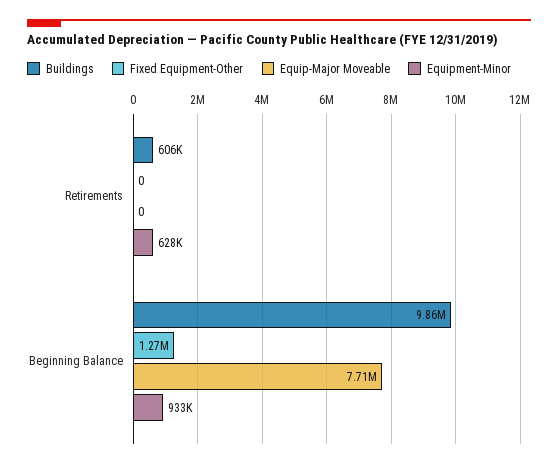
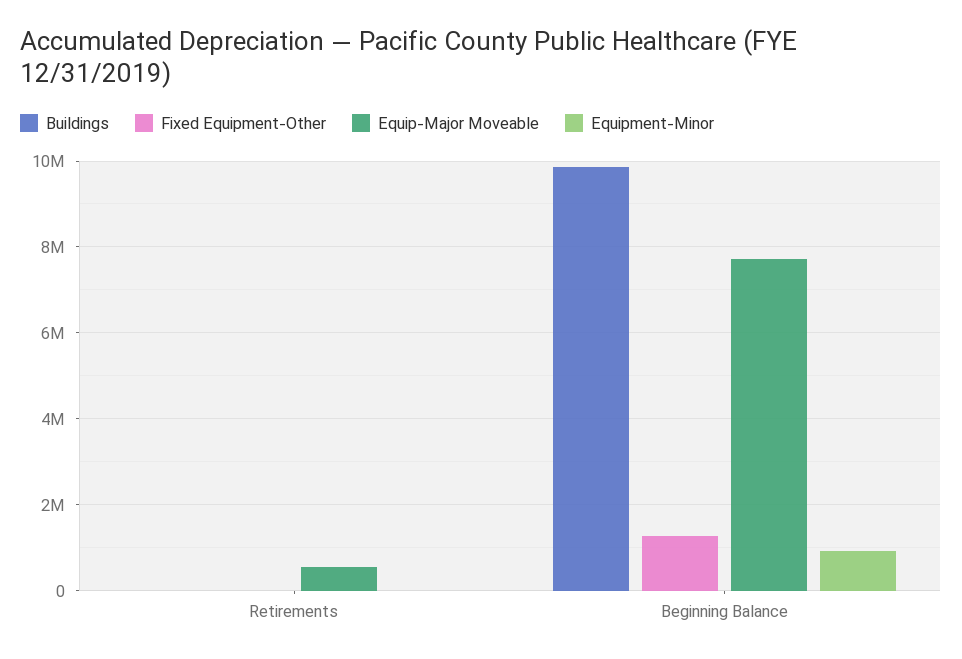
  {
    "Buildings": {
-     "Retirements": 606000,
+     "Retirements": 0,
      "Beginning Balance": 9860000
    },
    "Fixed Equipment-Other": {
      "Retirements": 0,
      "Beginning Balance": 1270000
    },
    "Equip-Major Moveable": {
-     "Retirements": 0,
+     "Retirements": 600000,
      "Beginning Balance": 7710000
    },
    "Equipment-Minor": {
-     "Retirements": 628000,
+     "Retirements": 0,
      "Beginning Balance": 933000
    }
  }

